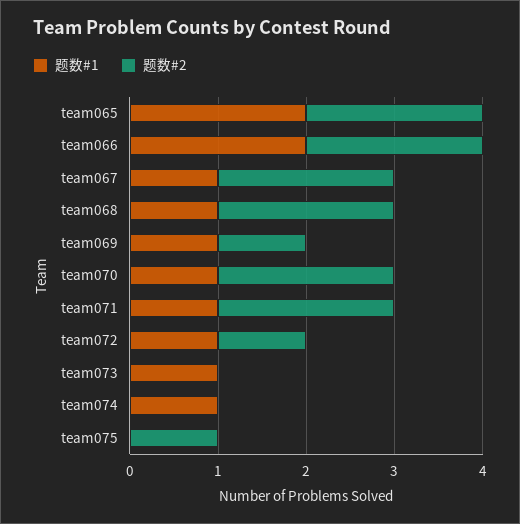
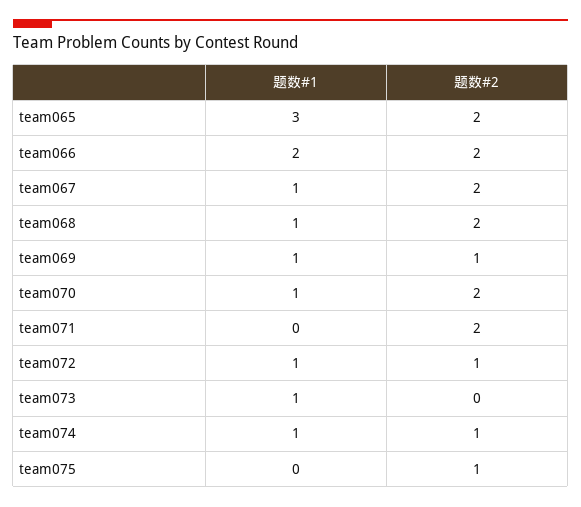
  {
    "题数#1": {
-     "team065": 2,
+     "team065": 3,
      "team066": 2,
      "team067": 1,
      "team068": 1,
      "team069": 1,
      "team070": 1,
-     "team071": 1,
+     "team071": 0,
      "team072": 1,
      "team073": 1,
      "team074": 1,
      "team075": 0
    },
    "题数#2": {
      "team065": 2,
      "team066": 2,
      "team067": 2,
      "team068": 2,
      "team069": 1,
      "team070": 2,
      "team071": 2,
      "team072": 1,
      "team073": 0,
-     "team074": 0,
+     "team074": 1,
      "team075": 1
    }
  }

